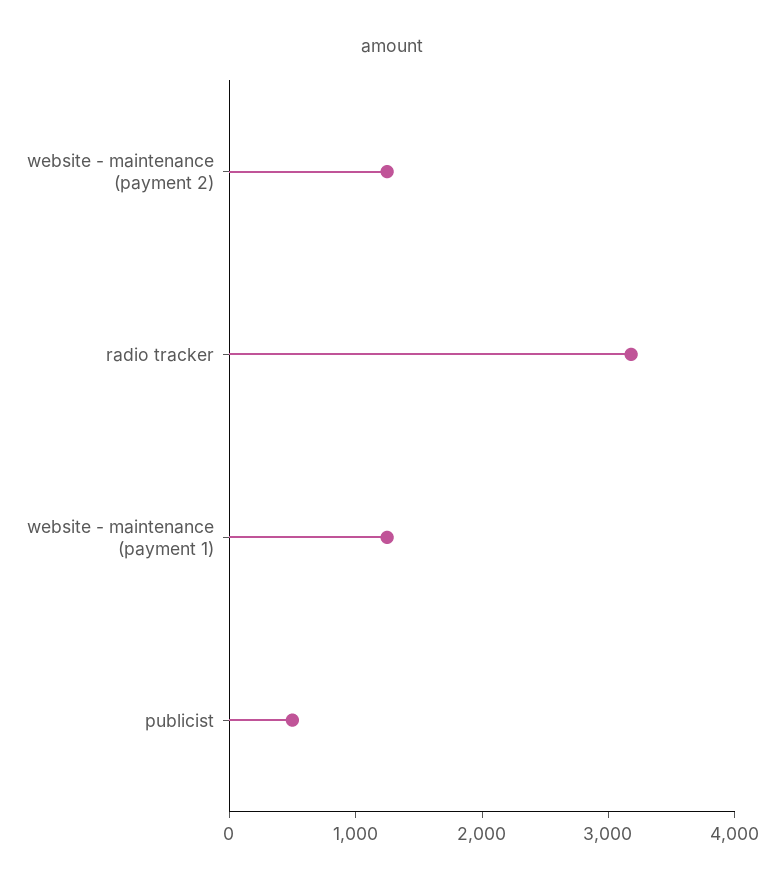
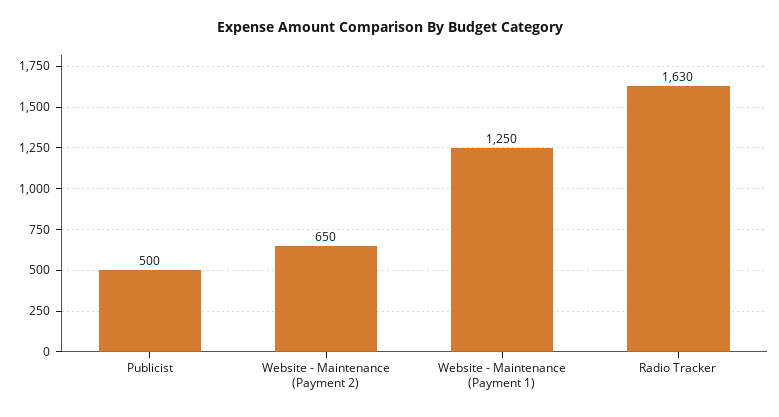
  {
-   "website - maintenance (payment 2)": 1200,
+   "website - maintenance (payment 2)": 650,
-   "radio tracker": 3200,
+   "radio tracker": 1630,
    "website - maintenance (payment 1)": 1250,
    "publicist": 500
  }

